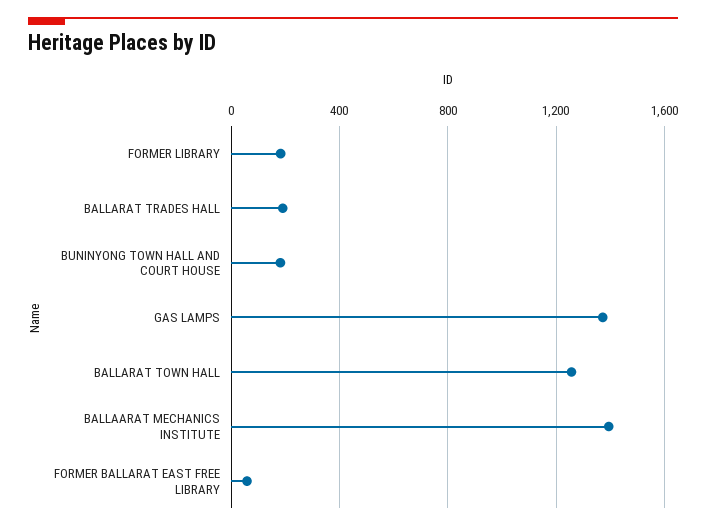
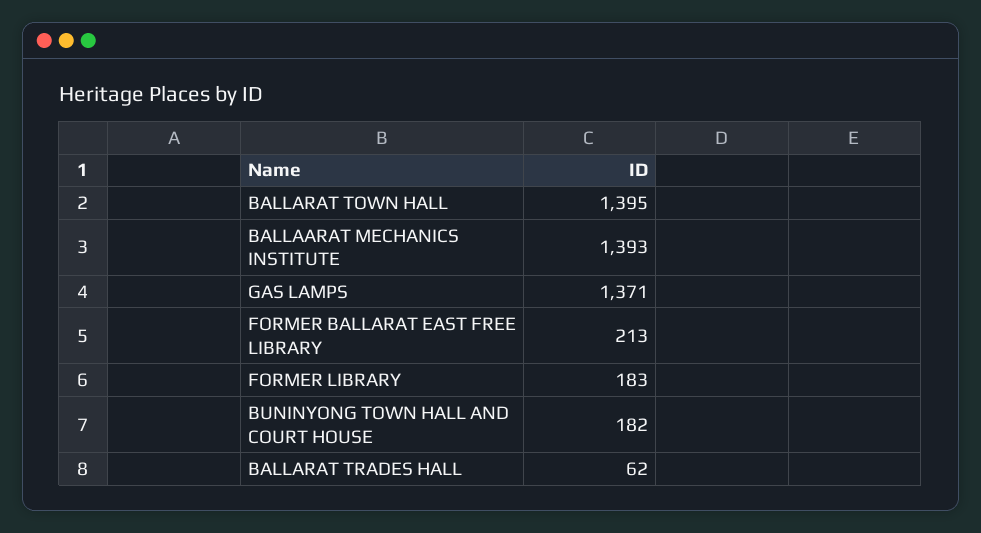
  {
    "FORMER LIBRARY": 183,
-   "BALLARAT TRADES HALL": 200,
+   "BALLARAT TRADES HALL": 62,
    "BUNINYONG TOWN HALL AND COURT HOUSE": 182,
    "GAS LAMPS": 1371,
-   "BALLARAT TOWN HALL": 1250,
+   "BALLARAT TOWN HALL": 1395,
    "BALLAARAT MECHANICS INSTITUTE": 1393,
-   "FORMER BALLARAT EAST FREE LIBRARY": 50
+   "FORMER BALLARAT EAST FREE LIBRARY": 213
  }

